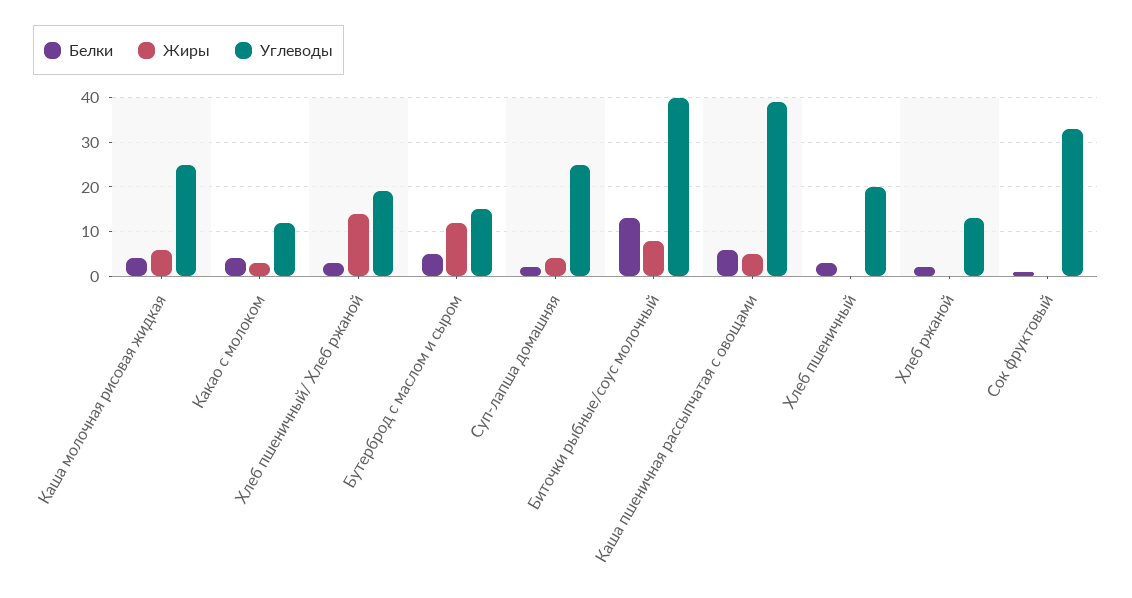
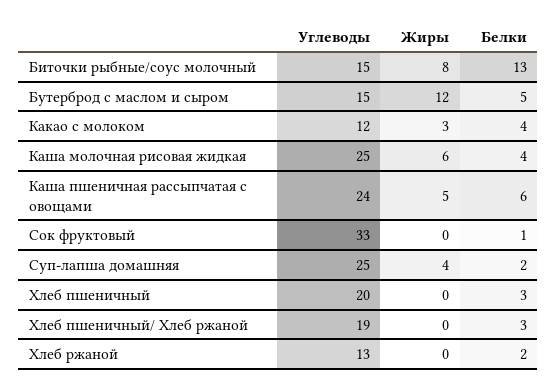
  {
    "Белки": {
      "Каша молочная рисовая жидкая": 4,
      "Какао с молоком": 4,
      "Хлеб пшеничный/ Хлеб ржаной": 3,
      "Бутерброд с маслом и сыром": 5,
      "Суп-лапша домашняя": 2,
      "Биточки рыбные/соус молочный": 13,
      "Каша пшеничная рассыпчатая с овощами": 6,
      "Хлеб пшеничный": 3,
      "Хлеб ржаной": 2,
      "Сок фруктовый": 1
    },
    "Жиры": {
      "Каша молочная рисовая жидкая": 6,
      "Какао с молоком": 3,
-     "Хлеб пшеничный/ Хлеб ржаной": 15,
+     "Хлеб пшеничный/ Хлеб ржаной": 0,
      "Бутерброд с маслом и сыром": 12,
      "Суп-лапша домашняя": 4,
      "Биточки рыбные/соус молочный": 8,
      "Каша пшеничная рассыпчатая с овощами": 5,
      "Хлеб пшеничный": 0,
      "Хлеб ржаной": 0,
      "Сок фруктовый": 0
    },
    "Углеводы": {
      "Каша молочная рисовая жидкая": 25,
      "Какао с молоком": 12,
      "Хлеб пшеничный/ Хлеб ржаной": 19,
      "Бутерброд с маслом и сыром": 15,
      "Суп-лапша домашняя": 25,
-     "Биточки рыбные/соус молочный": 40,
+     "Биточки рыбные/соус молочный": 15,
-     "Каша пшеничная рассыпчатая с овощами": 40,
+     "Каша пшеничная рассыпчатая с овощами": 24,
      "Хлеб пшеничный": 20,
      "Хлеб ржаной": 13,
      "Сок фруктовый": 33
    }
  }

